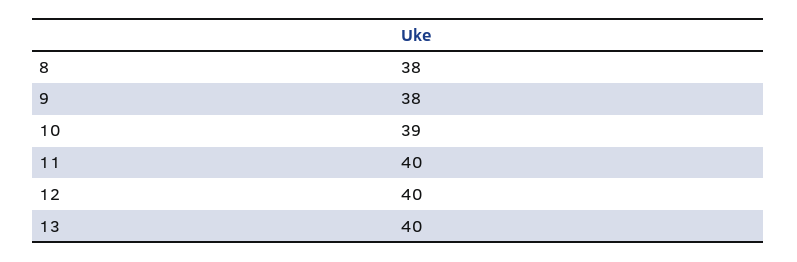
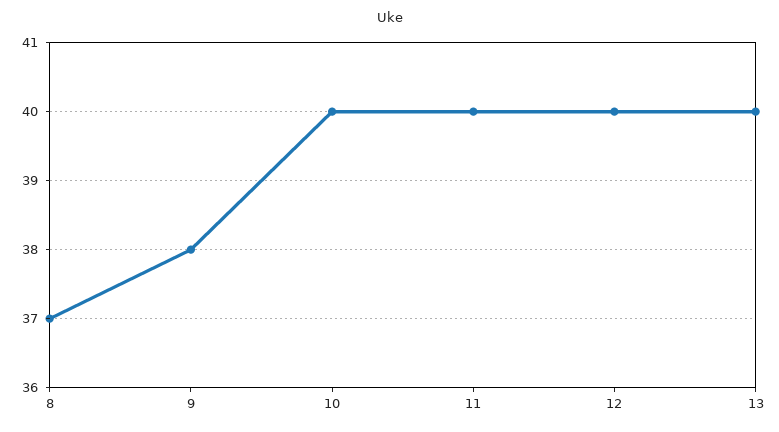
  {
-   "8": 38,
+   "8": 37,
    "9": 38,
-   "10": 39,
+   "10": 40,
    "11": 40,
    "12": 40,
    "13": 40
  }

